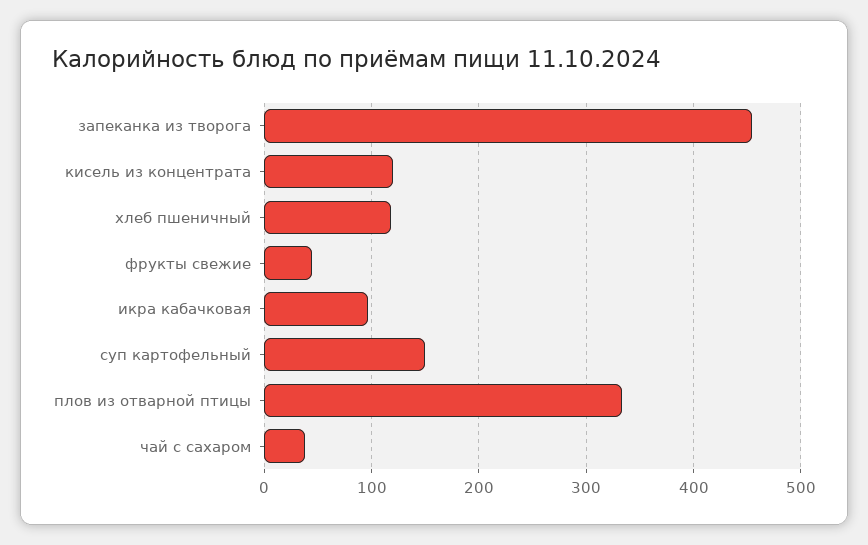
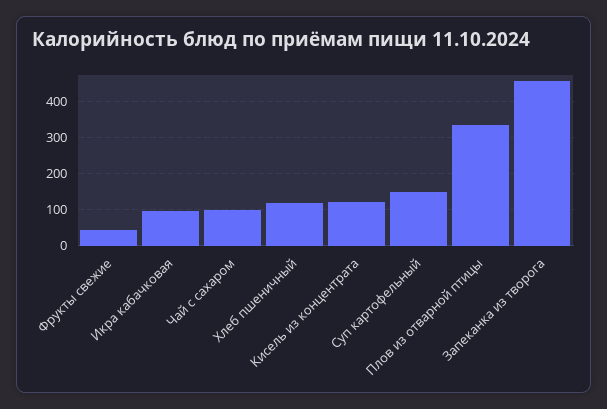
  {
    "запеканка из творога": 450,
    "кисель из концентрата": 120,
    "хлеб пшеничный": 120,
    "фрукты свежие": 40,
    "икра кабачковая": 100,
    "суп картофельный": 150,
    "плов из отварной птицы": 330,
-   "чай с сахаром": 40
+   "чай с сахаром": 100
  }

